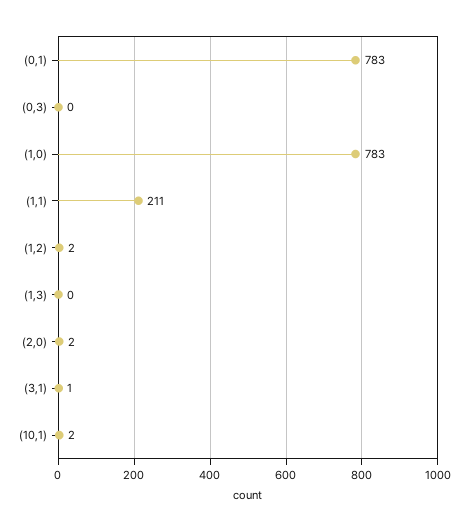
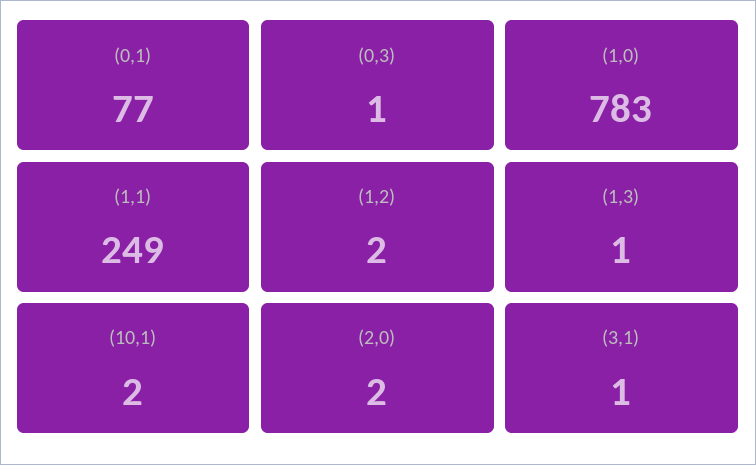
  {
-   "(0,1)": 783,
+   "(0,1)": 77,
-   "(0,3)": 0,
+   "(0,3)": 1,
    "(1,0)": 783,
-   "(1,1)": 211,
+   "(1,1)": 249,
    "(1,2)": 2,
-   "(1,3)": 0,
+   "(1,3)": 1,
    "(2,0)": 2,
    "(3,1)": 1,
    "(10,1)": 2
  }

